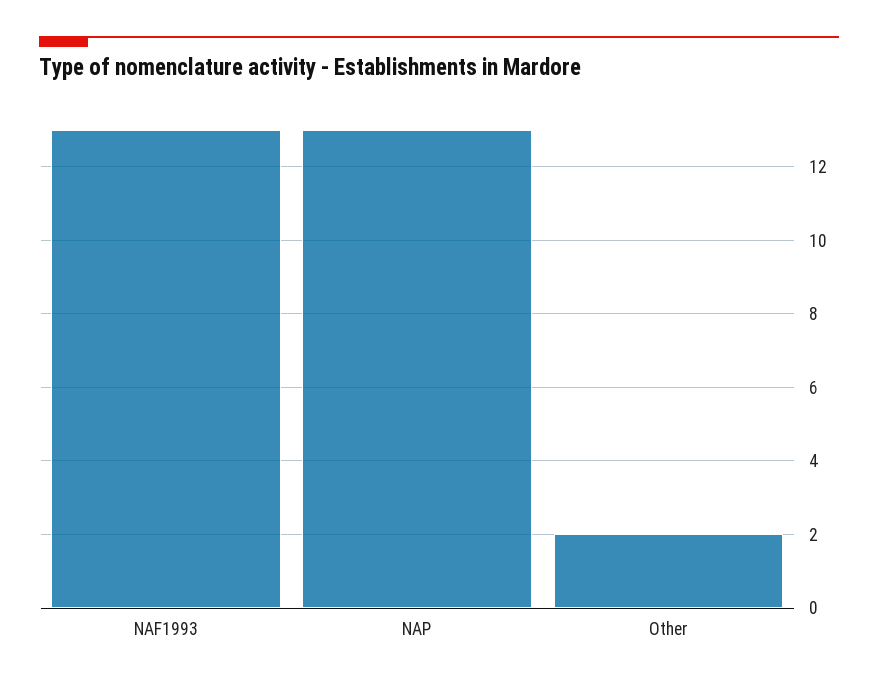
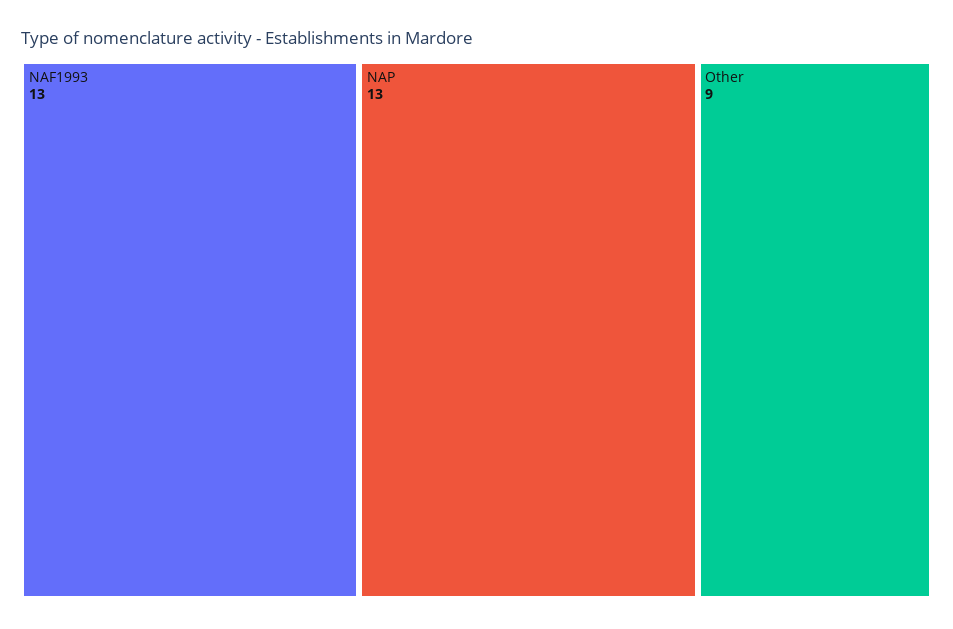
  {
    "NAF1993": 13,
    "NAP": 13,
-   "Other": 2
+   "Other": 9
  }

